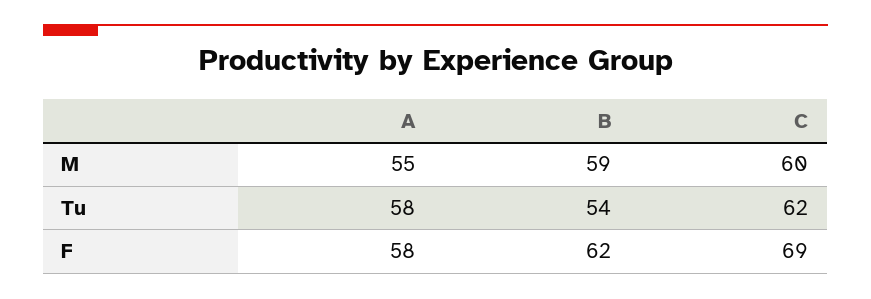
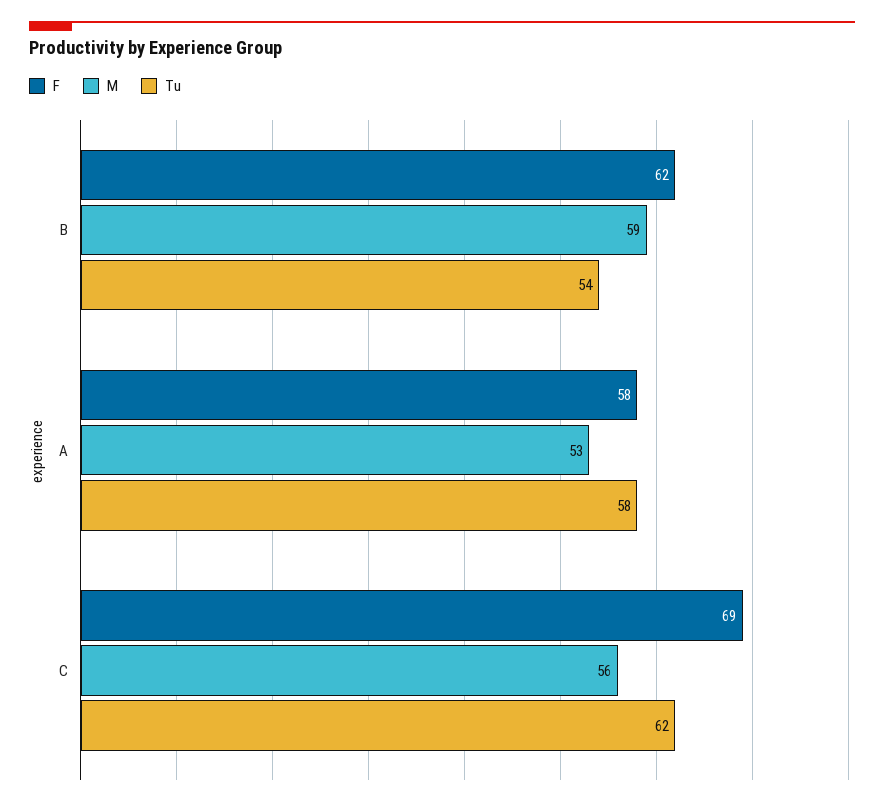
  {
    "M": {
-     "A": 55,
+     "A": 53,
      "B": 59,
-     "C": 60
+     "C": 56
    },
    "Tu": {
      "A": 58,
      "B": 54,
      "C": 62
    },
    "F": {
      "A": 58,
      "B": 62,
      "C": 69
    }
  }

